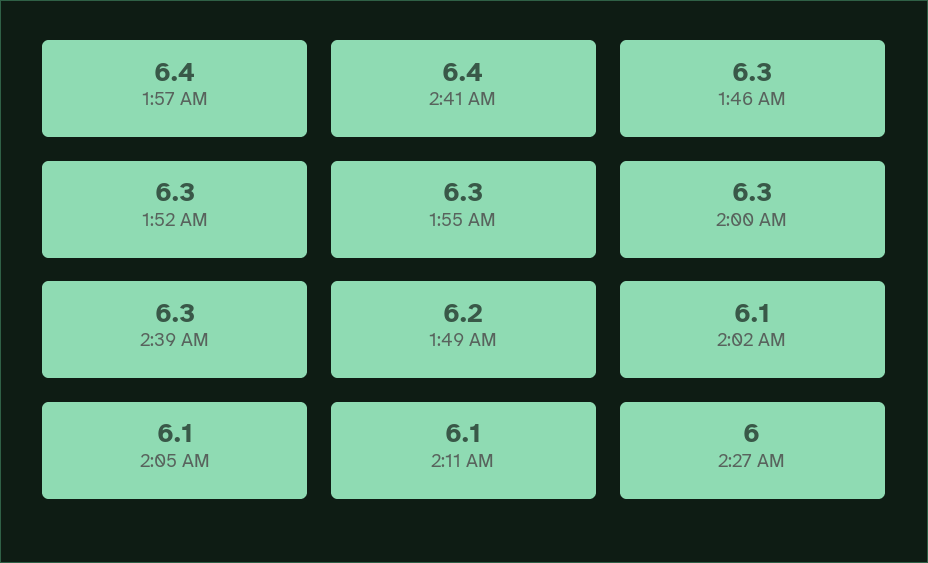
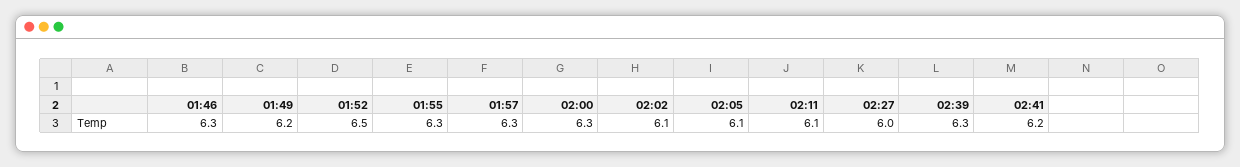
  {
-   "1:57 AM": 6.4,
+   "1:57 AM": 6.3,
-   "2:41 AM": 6.4,
+   "2:41 AM": 6.2,
    "1:46 AM": 6.3,
-   "1:52 AM": 6.3,
+   "1:52 AM": 6.5,
    "1:55 AM": 6.3,
    "2:00 AM": 6.3,
    "2:39 AM": 6.3,
    "1:49 AM": 6.2,
    "2:02 AM": 6.1,
    "2:05 AM": 6.1,
    "2:11 AM": 6.1,
    "2:27 AM": 6
  }

